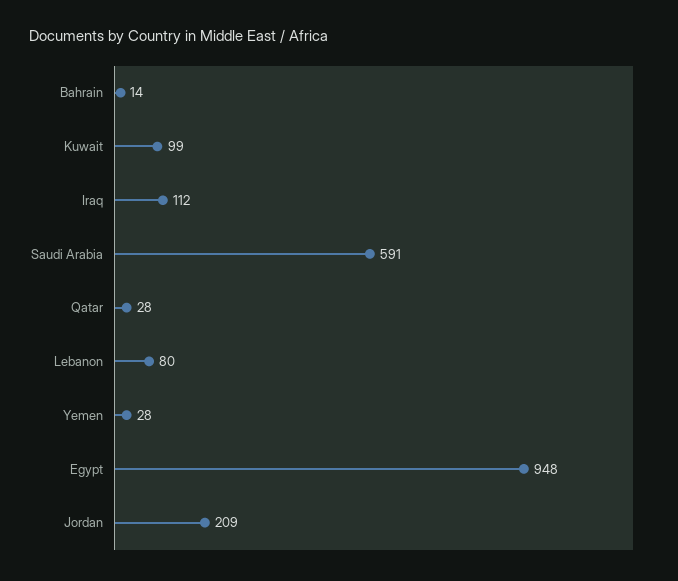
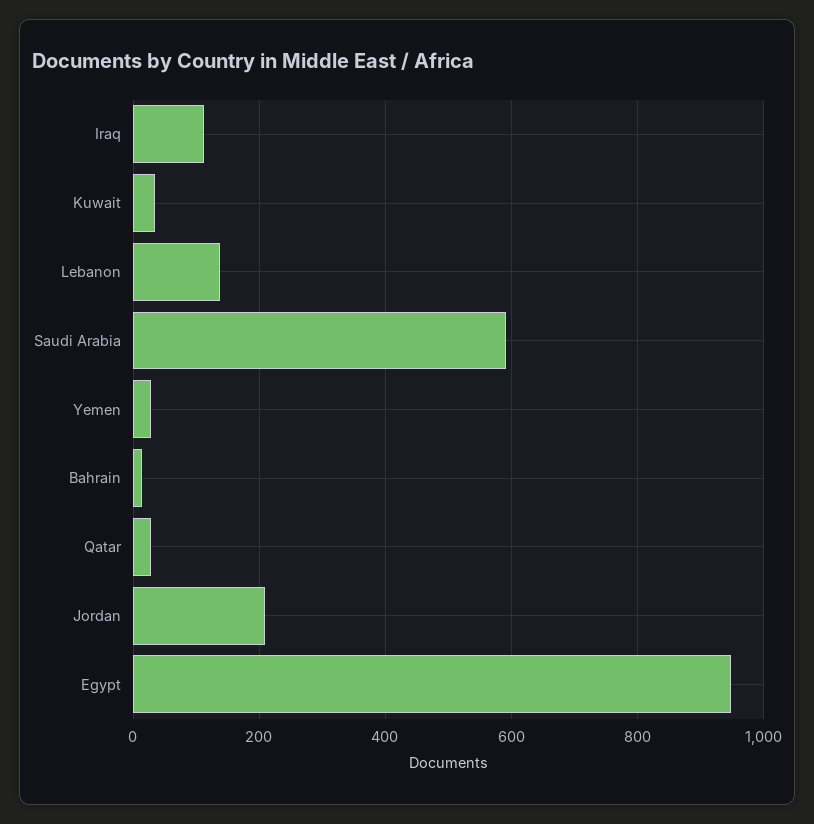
  {
    "Bahrain": 14,
-   "Kuwait": 99,
+   "Kuwait": 40,
    "Iraq": 112,
    "Saudi Arabia": 591,
    "Qatar": 28,
-   "Lebanon": 80,
+   "Lebanon": 140,
    "Yemen": 28,
    "Egypt": 948,
    "Jordan": 209
  }

